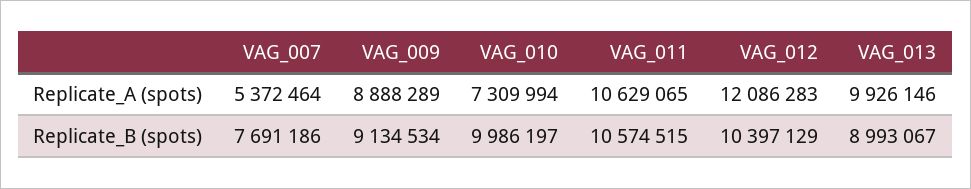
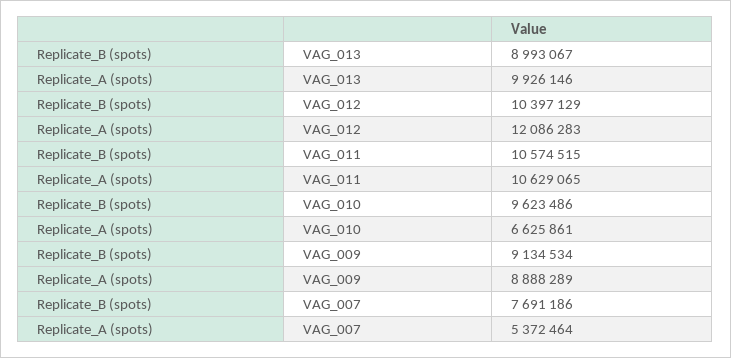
  {
    "VAG_007": {
      "Replicate_A (spots)": 5372464,
      "Replicate_B (spots)": 7691186
    },
    "VAG_009": {
      "Replicate_A (spots)": 8888289,
      "Replicate_B (spots)": 9134534
    },
    "VAG_010": {
-     "Replicate_A (spots)": 7309994,
+     "Replicate_A (spots)": 6625861,
-     "Replicate_B (spots)": 9986197
+     "Replicate_B (spots)": 9623486
    },
    "VAG_011": {
      "Replicate_A (spots)": 10629065,
      "Replicate_B (spots)": 10574515
    },
    "VAG_012": {
      "Replicate_A (spots)": 12086283,
      "Replicate_B (spots)": 10397129
    },
    "VAG_013": {
      "Replicate_A (spots)": 9926146,
      "Replicate_B (spots)": 8993067
    }
  }

